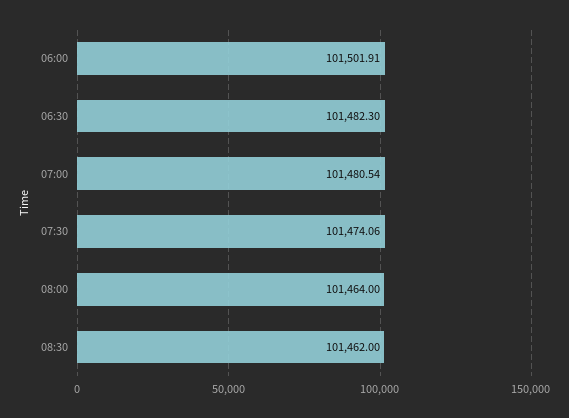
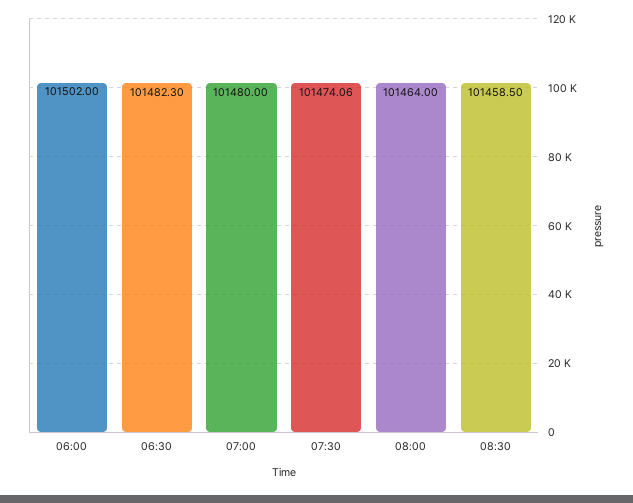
  {
-   "06:00": 101501.91,
+   "06:00": 101502,
    "06:30": 101482.3,
-   "07:00": 101480.54,
+   "07:00": 101480,
    "07:30": 101474.06,
    "08:00": 101464,
-   "08:30": 101462
+   "08:30": 101458.5
  }

